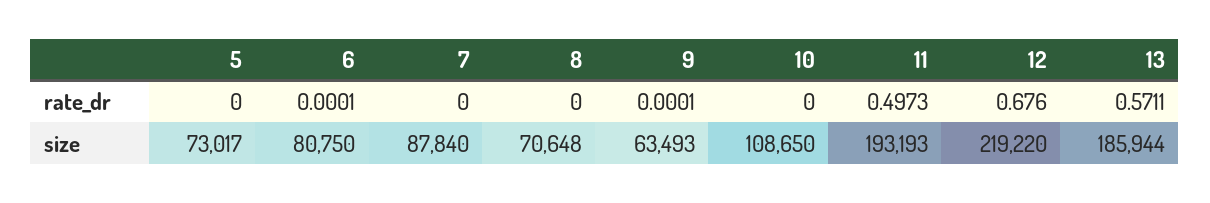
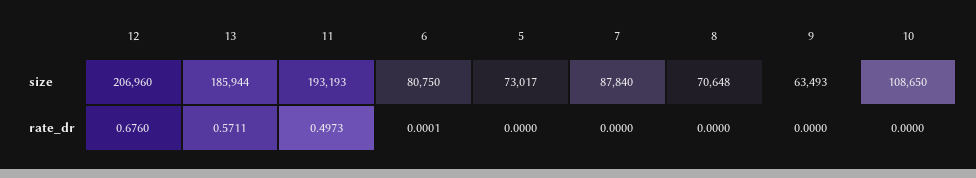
  {
    "5": {
      "rate_dr": 0,
      "size": 73017
    },
    "6": {
      "rate_dr": 0.0001,
      "size": 80750
    },
    "7": {
      "rate_dr": 0,
      "size": 87840
    },
    "8": {
      "rate_dr": 0,
      "size": 70648
    },
    "9": {
-     "rate_dr": 0.0001,
+     "rate_dr": 0,
      "size": 63493
    },
    "10": {
      "rate_dr": 0,
      "size": 108650
    },
    "11": {
      "rate_dr": 0.4973,
      "size": 193193
    },
    "12": {
      "rate_dr": 0.676,
-     "size": 219220
+     "size": 206960
    },
    "13": {
      "rate_dr": 0.5711,
      "size": 185944
    }
  }

